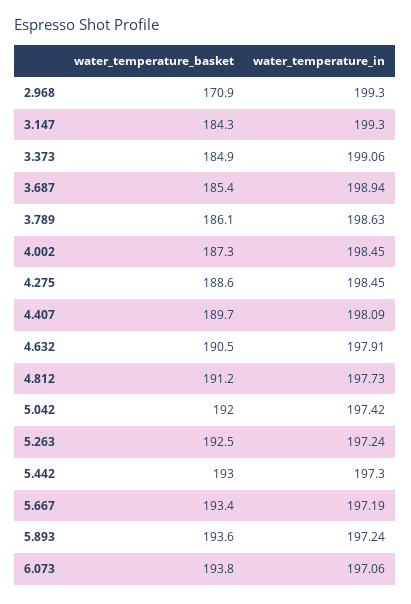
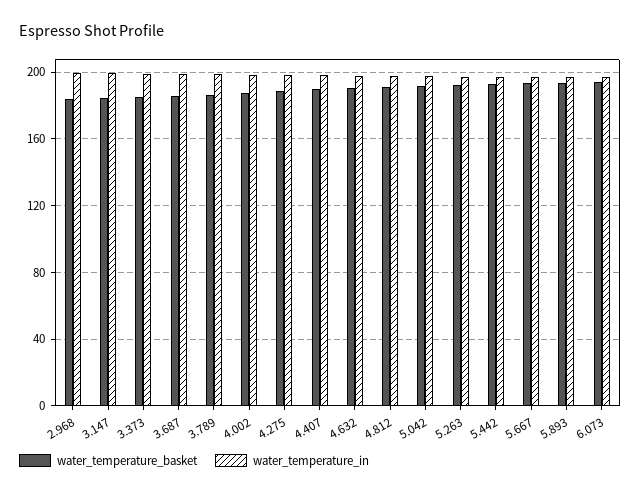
  {
    "water_temperature_basket": {
-     "2.968": 170.9,
+     "2.968": 185,
      "3.147": 184.3,
      "3.373": 184.9,
      "3.687": 185.4,
      "3.789": 186.1,
      "4.002": 187.3,
      "4.275": 188.6,
      "4.407": 189.7,
      "4.632": 190.5,
      "4.812": 191.2,
      "5.042": 192,
      "5.263": 192.5,
      "5.442": 193,
      "5.667": 193.4,
      "5.893": 193.6,
      "6.073": 193.8
    },
    "water_temperature_in": {
      "2.968": 199.3,
      "3.147": 199.3,
      "3.373": 199.06,
      "3.687": 198.94,
      "3.789": 198.63,
      "4.002": 198.45,
      "4.275": 198.45,
      "4.407": 198.09,
      "4.632": 197.91,
      "4.812": 197.73,
      "5.042": 197.42,
      "5.263": 197.24,
      "5.442": 197.3,
      "5.667": 197.19,
      "5.893": 197.24,
      "6.073": 197.06
    }
  }

